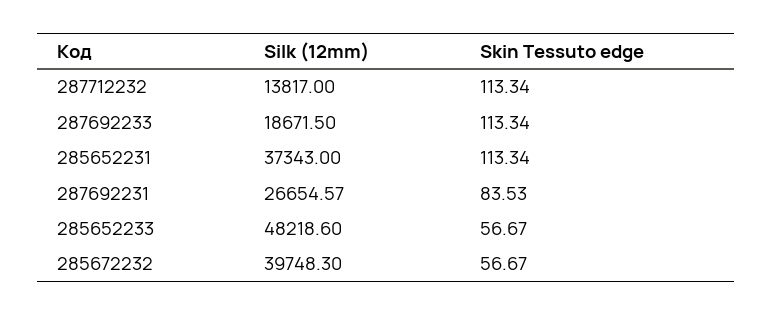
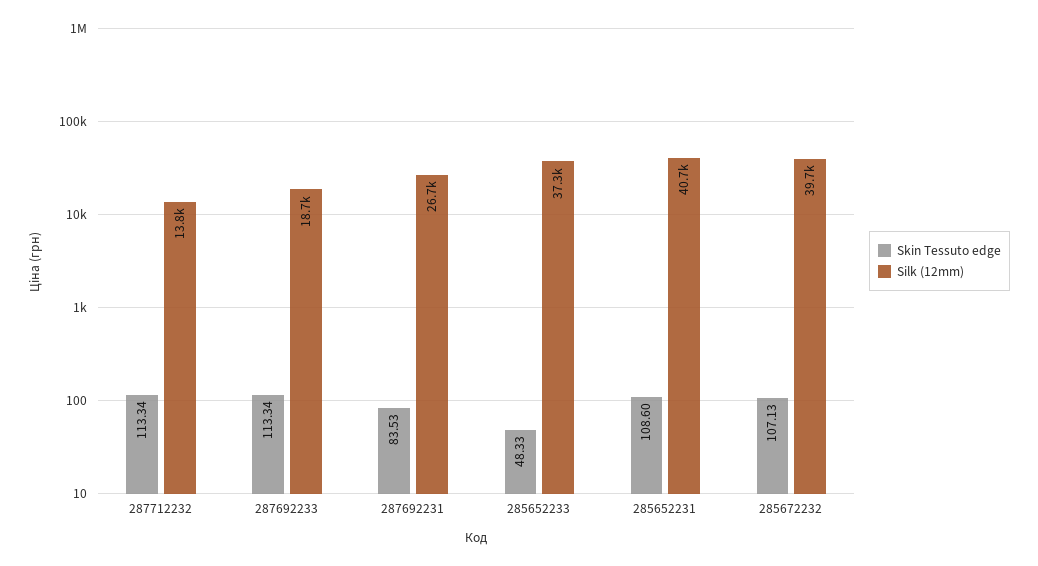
  {
    "Silk (12mm)": {
      "287712232": 13817,
      "287692233": 18671.5,
-     "285652231": 37343,
+     "285652231": 40700,
      "287692231": 26654.57,
-     "285652233": 48218.6,
+     "285652233": 37300,
      "285672232": 39748.3
    },
    "Skin Tessuto edge": {
      "287712232": 113.34,
      "287692233": 113.34,
-     "285652231": 113.34,
+     "285652231": 108.6,
      "287692231": 83.53,
-     "285652233": 56.67,
+     "285652233": 48.33,
-     "285672232": 56.67
+     "285672232": 107.13
    }
  }

